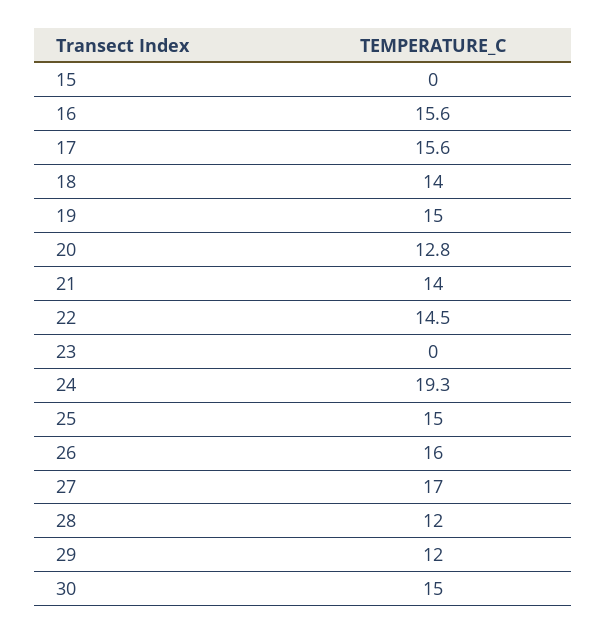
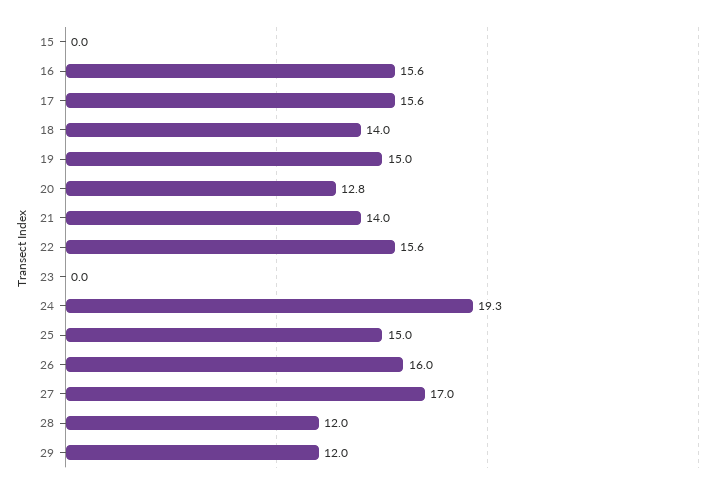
  {
    "15": 0,
    "16": 15.6,
    "17": 15.6,
    "18": 14,
    "19": 15,
    "20": 12.8,
    "21": 14,
-   "22": 14.5,
+   "22": 15.6,
    "23": 0,
    "24": 19.3,
    "25": 15,
    "26": 16,
    "27": 17,
    "28": 12,
-   "29": 12,
+   "29": 12
-   "30": 15
  }

